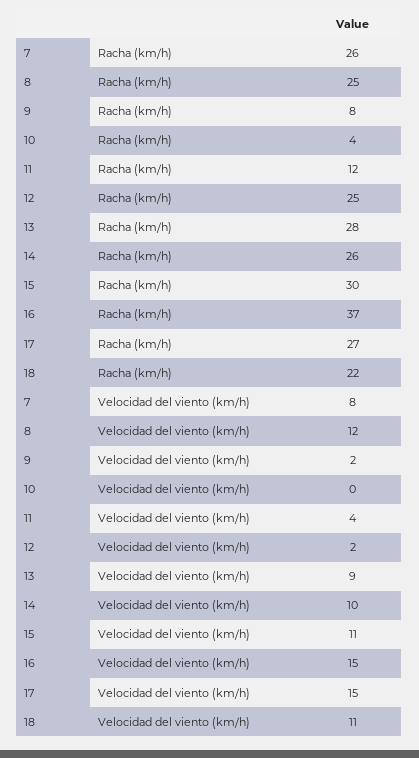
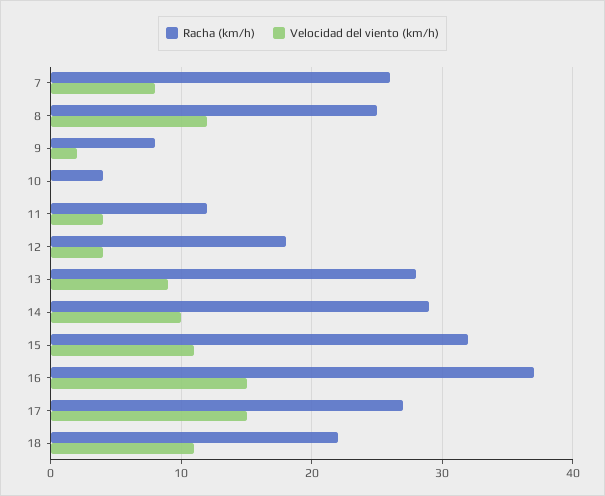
  {
    "Racha (km/h)": {
      "7": 26,
      "8": 25,
      "9": 8,
      "10": 4,
      "11": 12,
-     "12": 25,
+     "12": 18,
      "13": 28,
-     "14": 26,
+     "14": 29,
-     "15": 30,
+     "15": 32,
      "16": 37,
      "17": 27,
      "18": 22
    },
    "Velocidad del viento (km/h)": {
      "7": 8,
      "8": 12,
      "9": 2,
      "10": 0,
      "11": 4,
-     "12": 2,
+     "12": 4,
      "13": 9,
      "14": 10,
      "15": 11,
      "16": 15,
      "17": 15,
      "18": 11
    }
  }

